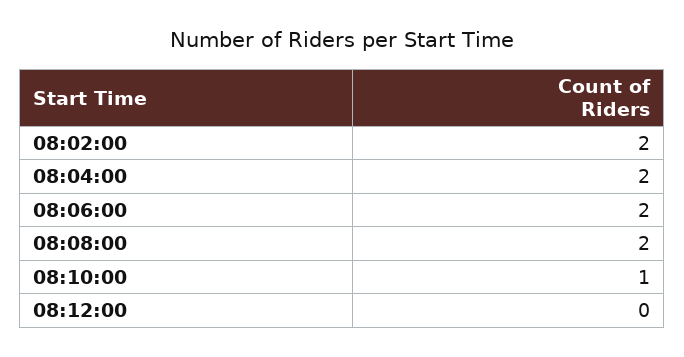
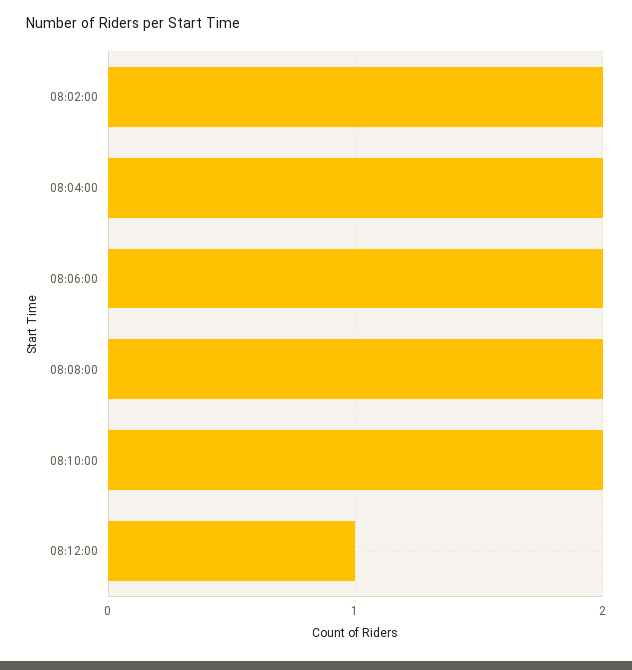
  {
    "08:02:00": 2,
    "08:04:00": 2,
    "08:06:00": 2,
    "08:08:00": 2,
-   "08:10:00": 1,
+   "08:10:00": 2,
-   "08:12:00": 0
+   "08:12:00": 1
  }

